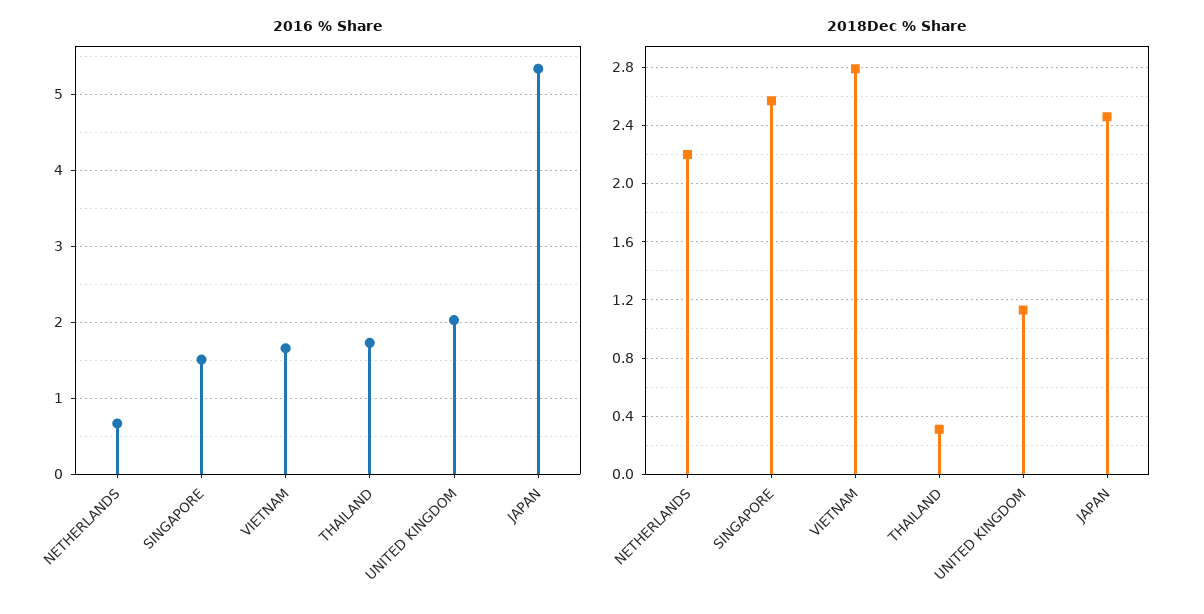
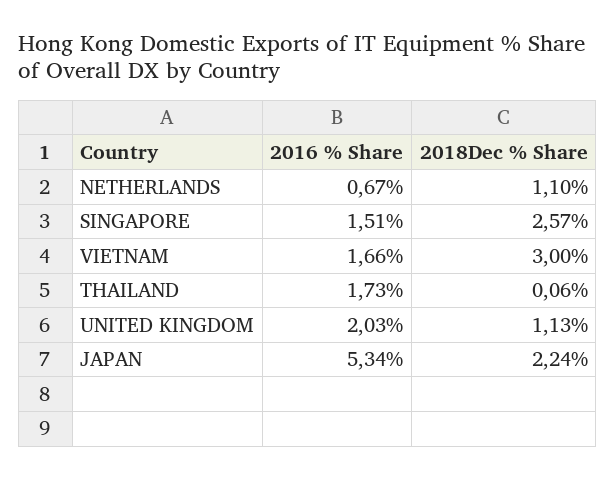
  {
    "2016 % Share": {
      "NETHERLANDS": 0.67,
      "SINGAPORE": 1.51,
      "VIETNAM": 1.66,
      "THAILAND": 1.73,
      "UNITED KINGDOM": 2.03,
      "JAPAN": 5.34
    },
    "2018Dec % Share": {
-     "NETHERLANDS": 2.2,
+     "NETHERLANDS": 1.1,
      "SINGAPORE": 2.57,
-     "VIETNAM": 2.8,
+     "VIETNAM": 3,
-     "THAILAND": 0.3,
+     "THAILAND": 0.06,
      "UNITED KINGDOM": 1.13,
-     "JAPAN": 2.45
+     "JAPAN": 2.24
    }
  }

